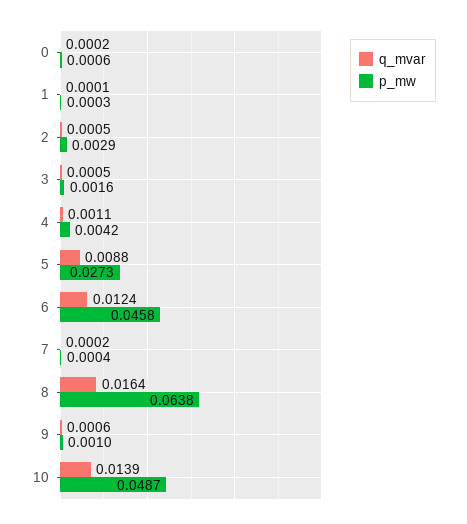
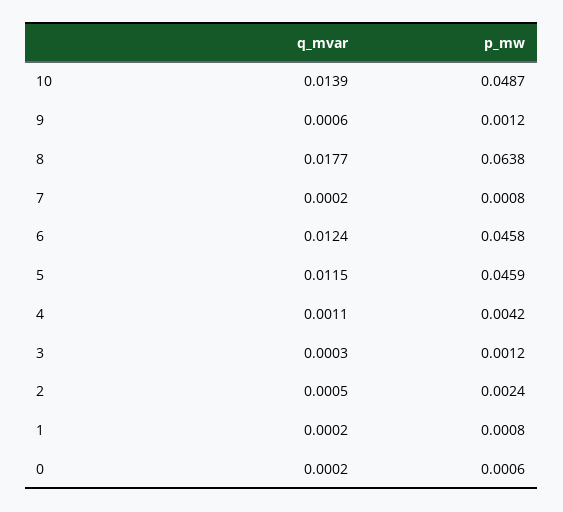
  {
    "q_mvar": {
      "0": 0.0002,
-     "1": 0.0001,
+     "1": 0.0002,
      "2": 0.0005,
-     "3": 0.0005,
+     "3": 0.0003,
      "4": 0.0011,
-     "5": 0.0088,
+     "5": 0.0115,
      "6": 0.0124,
      "7": 0.0002,
-     "8": 0.0164,
+     "8": 0.0177,
      "9": 0.0006,
      "10": 0.0139
    },
    "p_mw": {
      "0": 0.0006,
-     "1": 0.0003,
+     "1": 0.0008,
-     "2": 0.0029,
+     "2": 0.0024,
-     "3": 0.0016,
+     "3": 0.0012,
      "4": 0.0042,
-     "5": 0.0273,
+     "5": 0.0459,
      "6": 0.0458,
-     "7": 0.0004,
+     "7": 0.0008,
      "8": 0.0638,
-     "9": 0.001,
+     "9": 0.0012,
      "10": 0.0487
    }
  }

